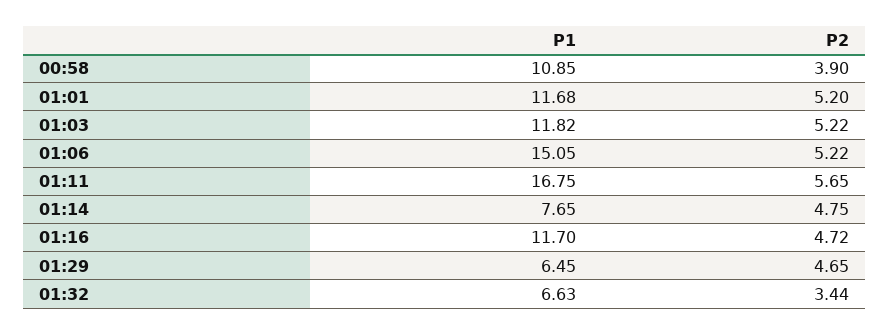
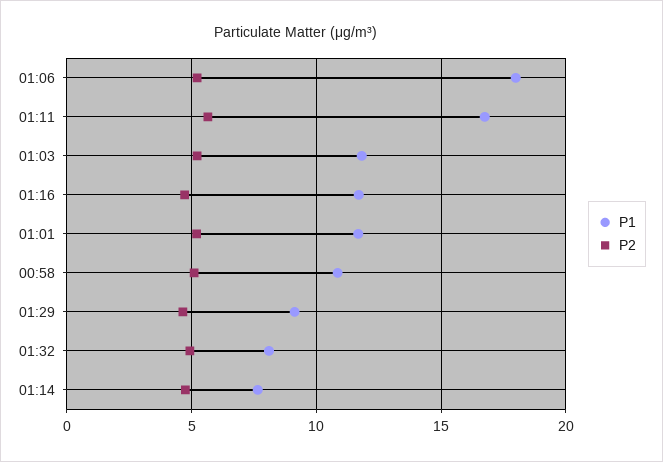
  {
    "P1": {
      "00:58": 10.85,
      "01:01": 11.68,
      "01:03": 11.82,
-     "01:06": 15.05,
+     "01:06": 18,
      "01:11": 16.75,
      "01:14": 7.65,
      "01:16": 11.7,
-     "01:29": 6.45,
+     "01:29": 9,
-     "01:32": 6.63
+     "01:32": 8
    },
    "P2": {
-     "00:58": 3.9,
+     "00:58": 5,
      "01:01": 5.2,
      "01:03": 5.22,
      "01:06": 5.22,
      "01:11": 5.65,
      "01:14": 4.75,
      "01:16": 4.72,
      "01:29": 4.65,
-     "01:32": 3.44
+     "01:32": 5
    }
  }

